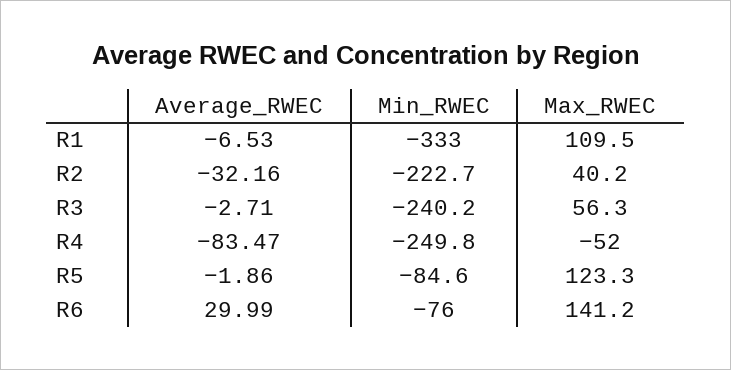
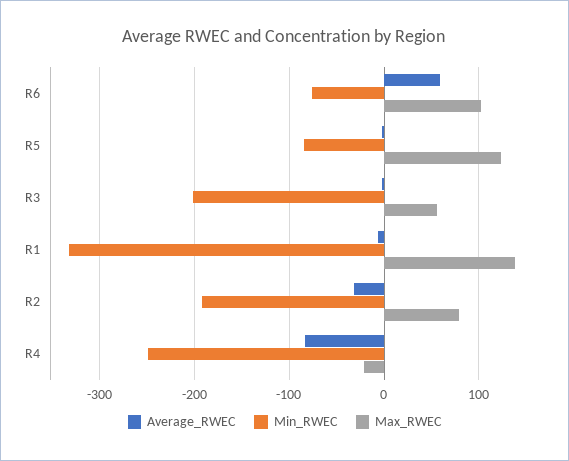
  {
    "Average_RWEC": {
      "R1": -6.53,
      "R2": -32.16,
      "R3": -2.71,
      "R4": -83.47,
      "R5": -1.86,
-     "R6": 29.99
+     "R6": 60
    },
    "Min_RWEC": {
      "R1": -333,
-     "R2": -222.7,
+     "R2": -190,
-     "R3": -240.2,
+     "R3": -200,
      "R4": -249.8,
      "R5": -84.6,
      "R6": -76
    },
    "Max_RWEC": {
-     "R1": 109.5,
+     "R1": 140,
-     "R2": 40.2,
+     "R2": 80,
      "R3": 56.3,
-     "R4": -52,
+     "R4": -20,
      "R5": 123.3,
-     "R6": 141.2
+     "R6": 100
    }
  }

